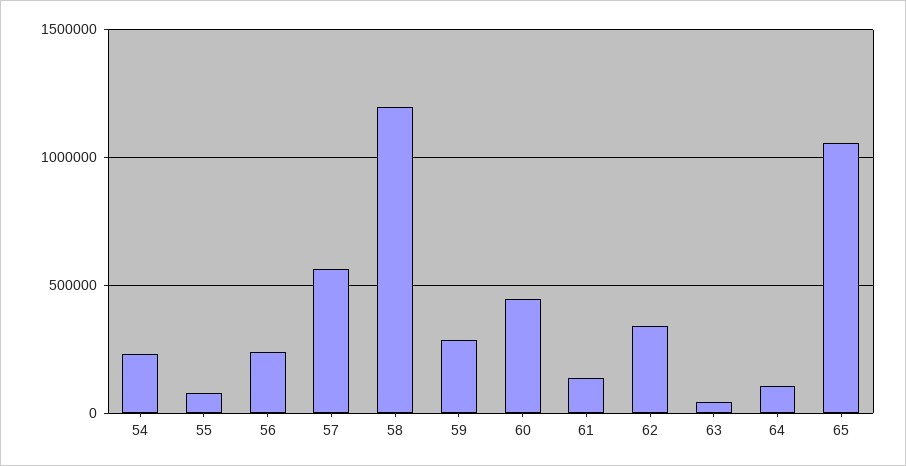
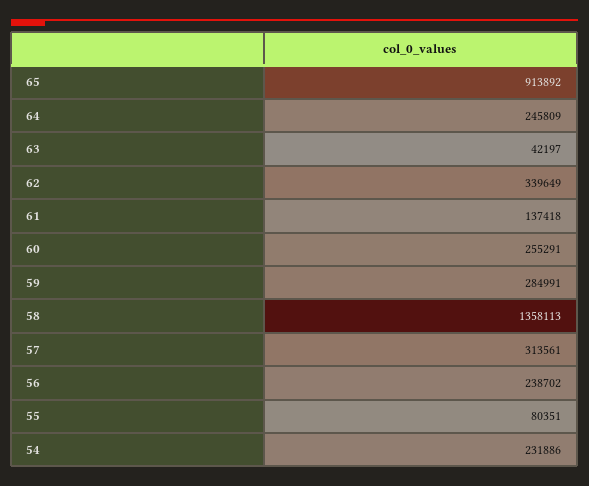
  {
    "54": 231886,
    "55": 80351,
    "56": 238702,
-   "57": 550000,
+   "57": 313561,
-   "58": 1200000,
+   "58": 1358113,
    "59": 284991,
-   "60": 450000,
+   "60": 255291,
    "61": 137418,
    "62": 339649,
    "63": 42197,
-   "64": 100000,
+   "64": 245809,
-   "65": 1050000
+   "65": 913892
  }

